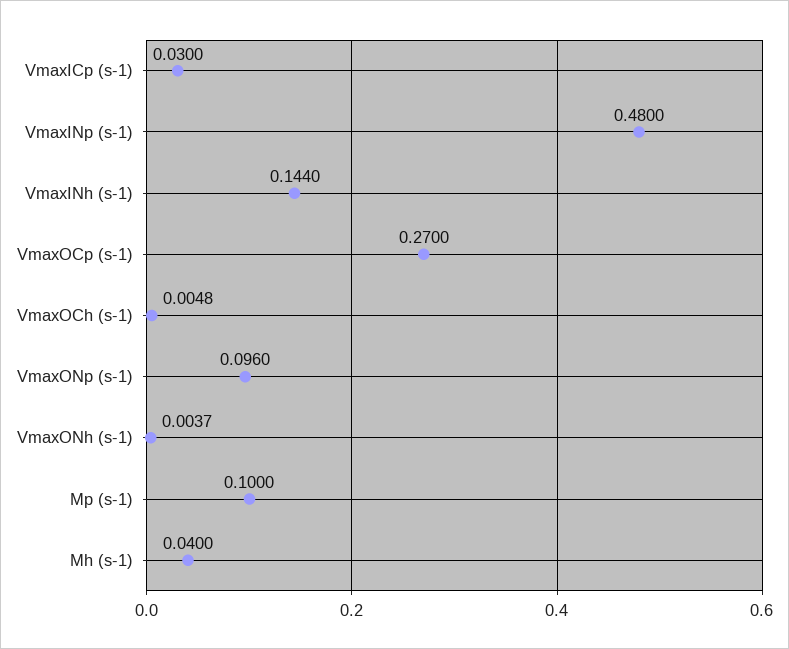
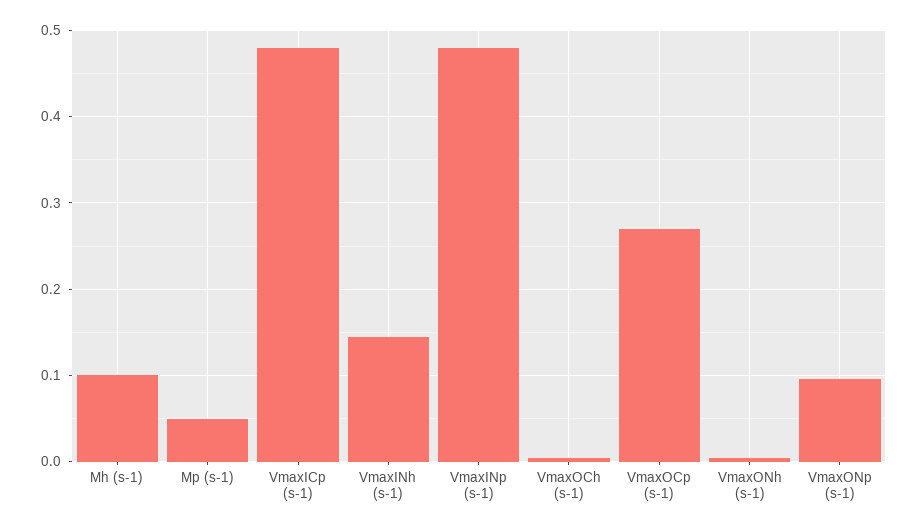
  {
-   "VmaxICp (s-1)": 0.03,
+   "VmaxICp (s-1)": 0.48,
    "VmaxINp (s-1)": 0.48,
    "VmaxINh (s-1)": 0.144,
    "VmaxOCp (s-1)": 0.27,
    "VmaxOCh (s-1)": 0.0048,
    "VmaxONp (s-1)": 0.096,
    "VmaxONh (s-1)": 0.0037,
-   "Mp (s-1)": 0.1,
+   "Mp (s-1)": 0.05,
-   "Mh (s-1)": 0.04
+   "Mh (s-1)": 0.1
  }

